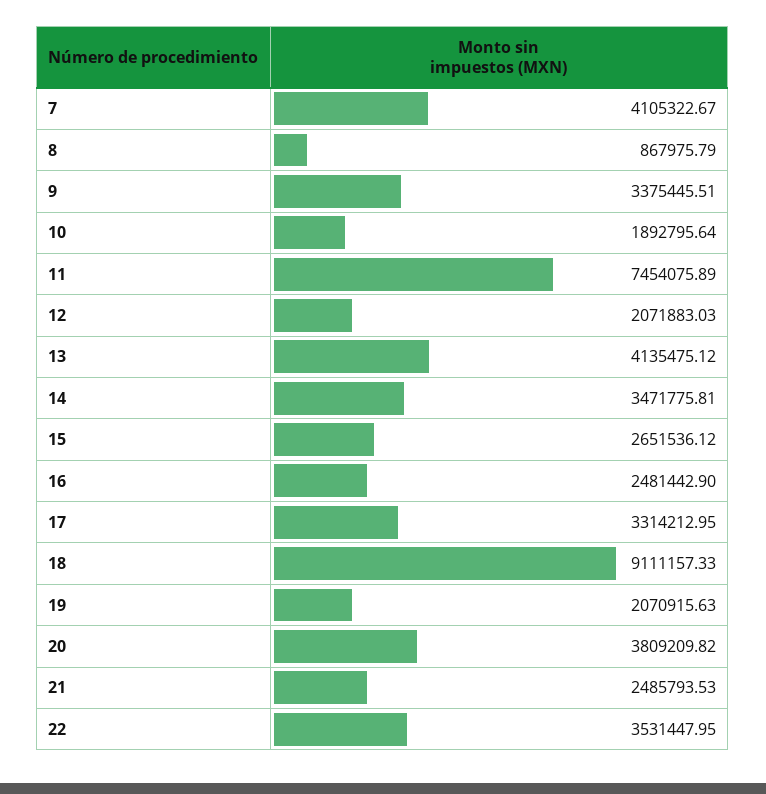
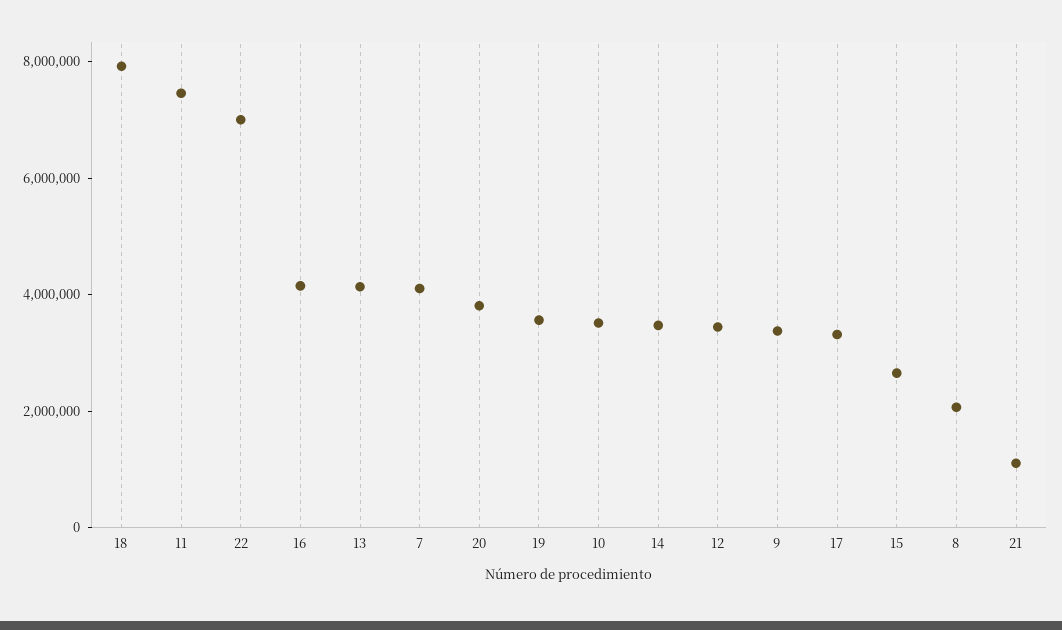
  {
    "7": 4105322.67,
-   "8": 867975.79,
+   "8": 2000000,
    "9": 3375445.51,
-   "10": 1892795.64,
+   "10": 3500000,
    "11": 7454075.89,
-   "12": 2071883.03,
+   "12": 3500000,
    "13": 4135475.12,
    "14": 3471775.81,
    "15": 2651536.12,
-   "16": 2481442.9,
+   "16": 4000000,
    "17": 3314212.95,
-   "18": 9111157.33,
+   "18": 8000000,
-   "19": 2070915.63,
+   "19": 3500000,
    "20": 3809209.82,
-   "21": 2485793.53,
+   "21": 1000000,
-   "22": 3531447.95
+   "22": 7000000
  }

